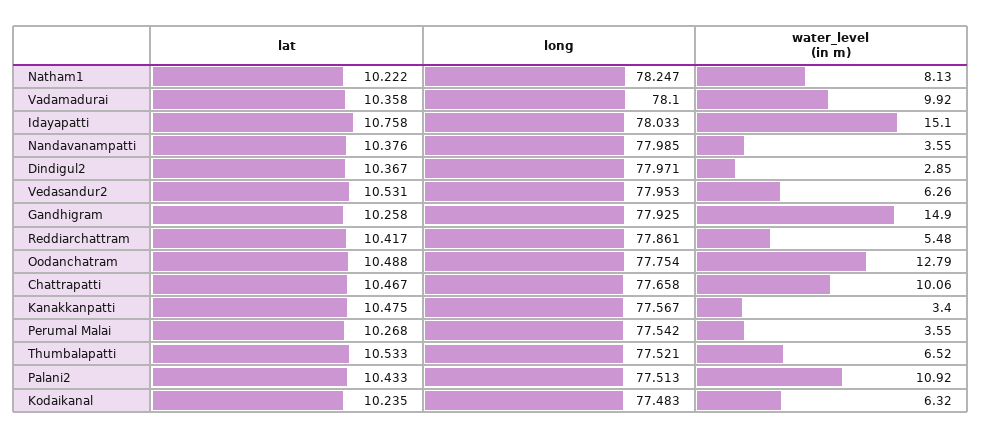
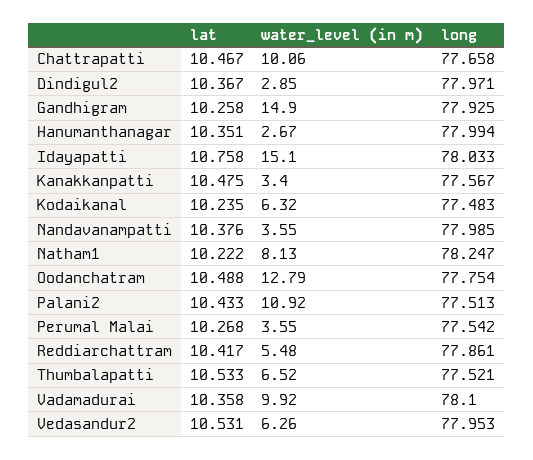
  {
    "lat": {
      "Natham1": 10.222,
      "Vadamadurai": 10.358,
      "Idayapatti": 10.758,
      "Nandavanampatti": 10.376,
      "Dindigul2": 10.367,
      "Vedasandur2": 10.531,
      "Gandhigram": 10.258,
      "Reddiarchattram": 10.417,
      "Oodanchatram": 10.488,
      "Chattrapatti": 10.467,
      "Kanakkanpatti": 10.475,
      "Perumal Malai": 10.268,
      "Thumbalapatti": 10.533,
      "Palani2": 10.433,
-     "Kodaikanal": 10.235
+     "Kodaikanal": 10.235,
+     "Hanumanthanagar": 10.351
    },
    "long": {
      "Natham1": 78.247,
      "Vadamadurai": 78.1,
      "Idayapatti": 78.033,
      "Nandavanampatti": 77.985,
      "Dindigul2": 77.971,
      "Vedasandur2": 77.953,
      "Gandhigram": 77.925,
      "Reddiarchattram": 77.861,
      "Oodanchatram": 77.754,
      "Chattrapatti": 77.658,
      "Kanakkanpatti": 77.567,
      "Perumal Malai": 77.542,
      "Thumbalapatti": 77.521,
      "Palani2": 77.513,
-     "Kodaikanal": 77.483
+     "Kodaikanal": 77.483,
+     "Hanumanthanagar": 77.994
    },
    "water_level (in m)": {
      "Natham1": 8.13,
      "Vadamadurai": 9.92,
      "Idayapatti": 15.1,
      "Nandavanampatti": 3.55,
      "Dindigul2": 2.85,
      "Vedasandur2": 6.26,
      "Gandhigram": 14.9,
      "Reddiarchattram": 5.48,
      "Oodanchatram": 12.79,
      "Chattrapatti": 10.06,
      "Kanakkanpatti": 3.4,
      "Perumal Malai": 3.55,
      "Thumbalapatti": 6.52,
      "Palani2": 10.92,
-     "Kodaikanal": 6.32
+     "Kodaikanal": 6.32,
+     "Hanumanthanagar": 2.67
    }
  }

